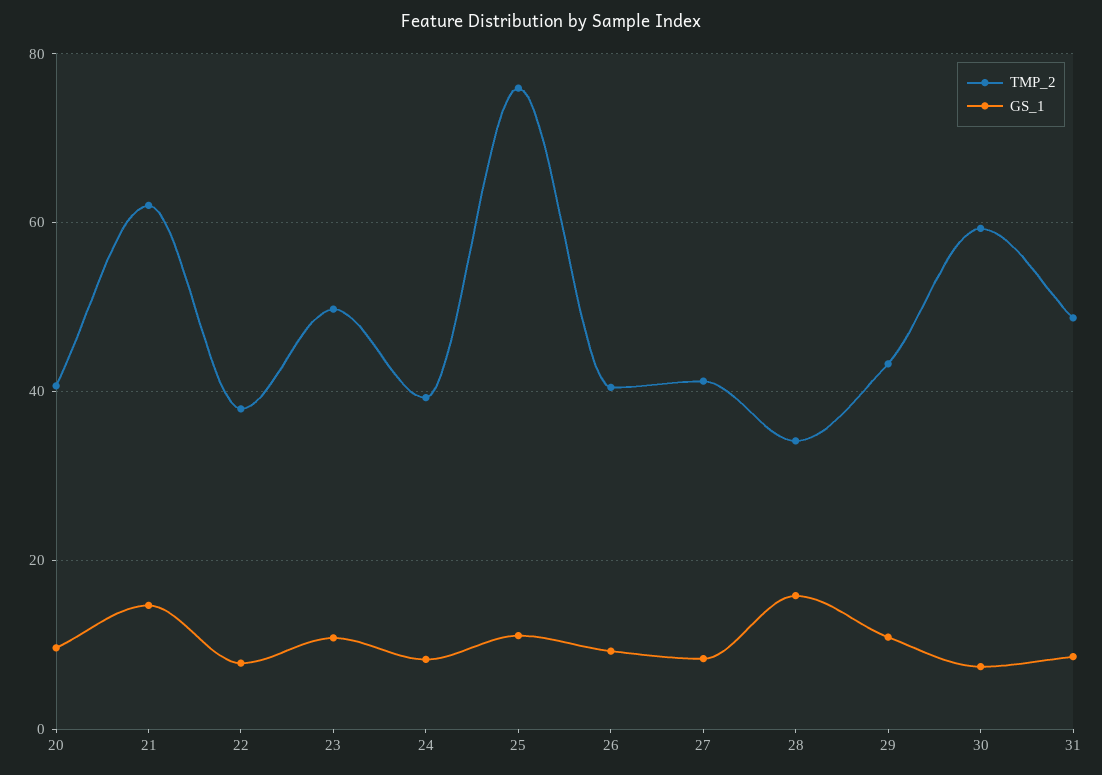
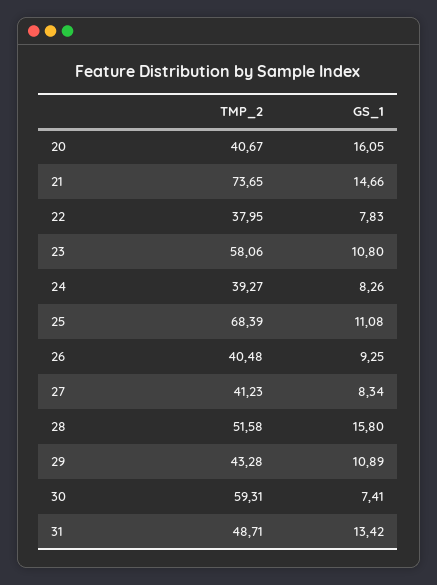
  {
    "TMP_2": {
      "20": 40.67,
-     "21": 62,
+     "21": 73.65,
      "22": 37.95,
-     "23": 50,
+     "23": 58.06,
      "24": 39.27,
-     "25": 76,
+     "25": 68.39,
      "26": 40.48,
      "27": 41.23,
-     "28": 34,
+     "28": 51.58,
      "29": 43.28,
      "30": 59.31,
      "31": 48.71
    },
    "GS_1": {
-     "20": 10,
+     "20": 16.05,
      "21": 14.66,
      "22": 7.83,
      "23": 10.8,
      "24": 8.26,
      "25": 11.08,
      "26": 9.25,
      "27": 8.34,
      "28": 15.8,
      "29": 10.89,
      "30": 7.41,
-     "31": 8
+     "31": 13.42
    }
  }

